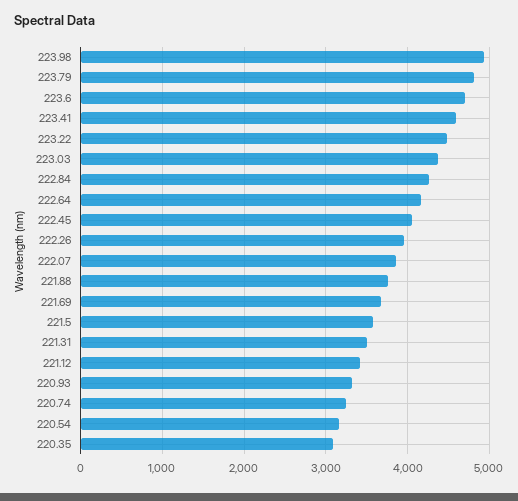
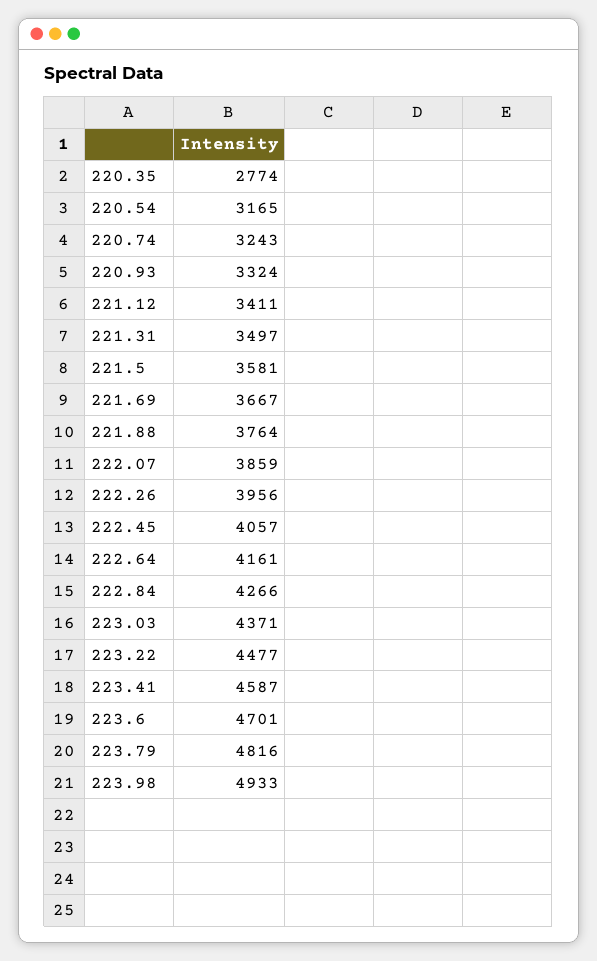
  {
    "223.98": 4933,
    "223.79": 4816,
    "223.6": 4701,
    "223.41": 4587,
    "223.22": 4477,
    "223.03": 4371,
    "222.84": 4266,
    "222.64": 4161,
    "222.45": 4057,
    "222.26": 3956,
    "222.07": 3859,
    "221.88": 3764,
    "221.69": 3667,
    "221.5": 3581,
    "221.31": 3497,
    "221.12": 3411,
    "220.93": 3324,
    "220.74": 3243,
    "220.54": 3165,
-   "220.35": 3100
+   "220.35": 2774
  }

